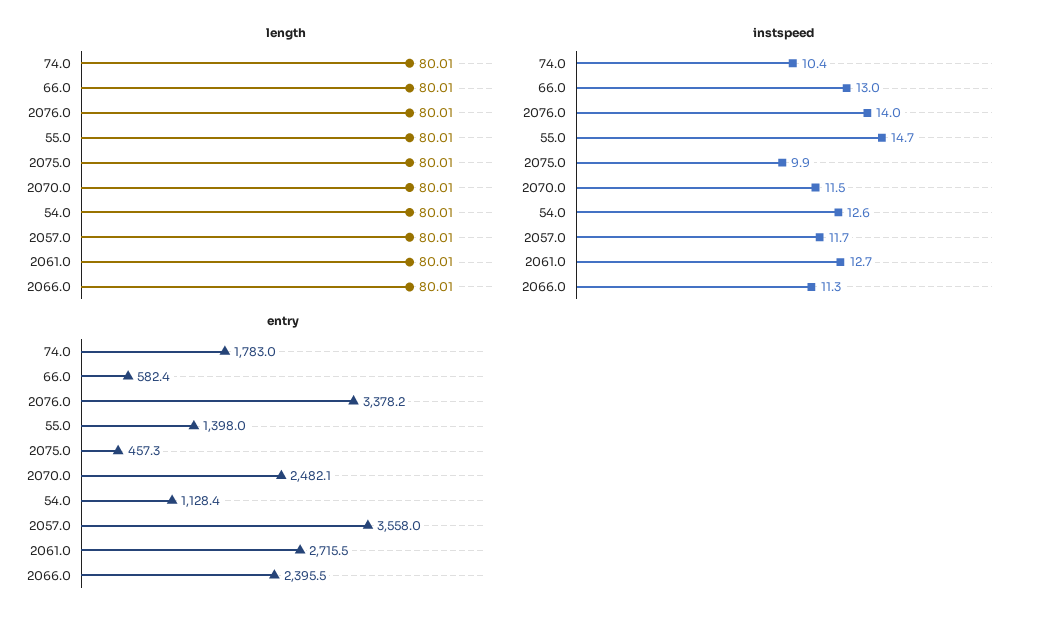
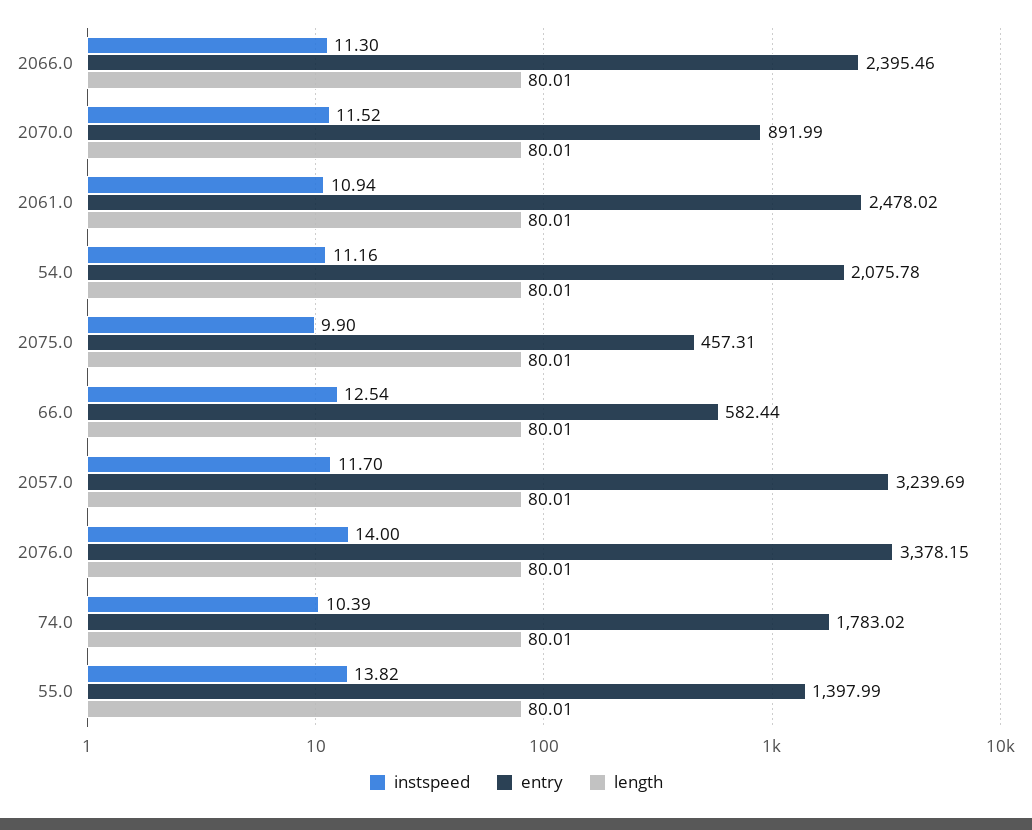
  {
    "length": {
      "74.0": 80.01,
      "66.0": 80.01,
      "2076.0": 80.01,
      "55.0": 80.01,
      "2075.0": 80.01,
      "2070.0": 80.01,
      "54.0": 80.01,
      "2057.0": 80.01,
      "2061.0": 80.01,
      "2066.0": 80.01
    },
    "instspeed": {
      "74.0": 10.39,
-     "66.0": 13,
+     "66.0": 12.54,
      "2076.0": 14,
-     "55.0": 14.7,
+     "55.0": 13.82,
      "2075.0": 9.9,
      "2070.0": 11.52,
-     "54.0": 12.6,
+     "54.0": 11.16,
      "2057.0": 11.7,
-     "2061.0": 12.7,
+     "2061.0": 10.94,
      "2066.0": 11.3
    },
    "entry": {
      "74.0": 1783.02,
      "66.0": 582.44,
      "2076.0": 3378.15,
      "55.0": 1397.99,
      "2075.0": 457.31,
-     "2070.0": 2482.1,
+     "2070.0": 891.99,
-     "54.0": 1128.4,
+     "54.0": 2075.78,
-     "2057.0": 3558,
+     "2057.0": 3239.69,
-     "2061.0": 2715.5,
+     "2061.0": 2478.02,
      "2066.0": 2395.46
    }
  }

